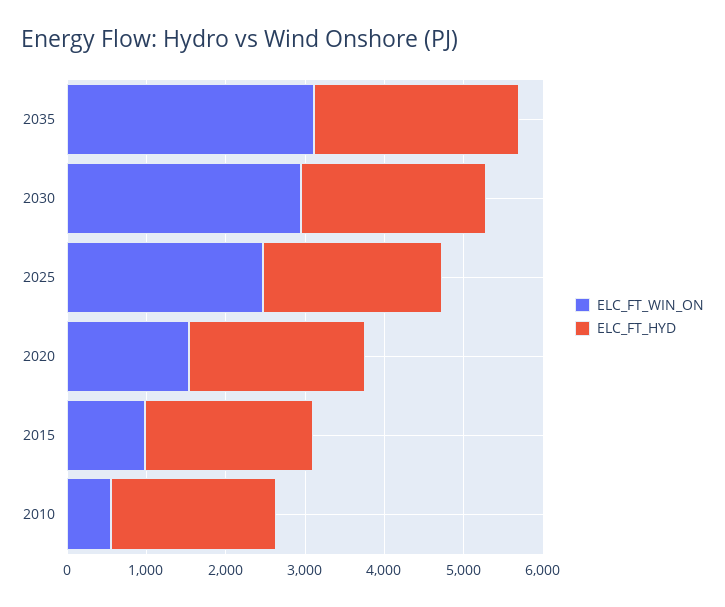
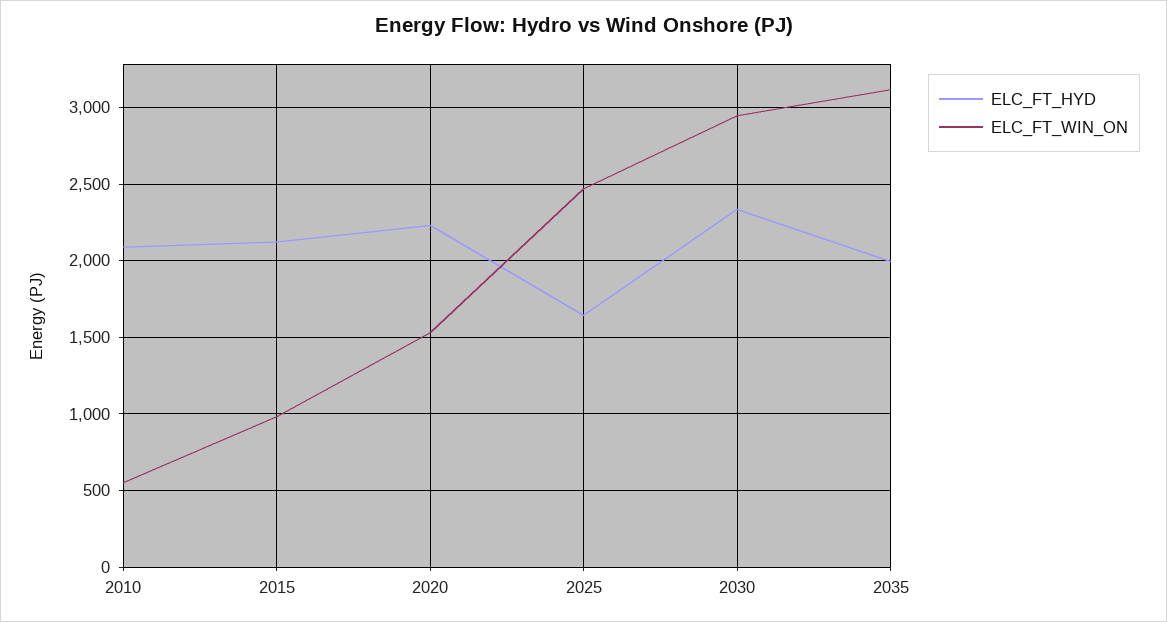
  {
    "ELC_FT_WIN_ON": {
      "2035": 3100,
      "2030": 2950,
      "2025": 2450,
      "2020": 1550,
      "2015": 1000,
      "2010": 550
    },
    "ELC_FT_HYD": {
-     "2035": 2600,
+     "2035": 2000,
      "2030": 2350,
-     "2025": 2200,
+     "2025": 1650,
      "2020": 2250,
      "2015": 2100,
      "2010": 2100
    }
  }

